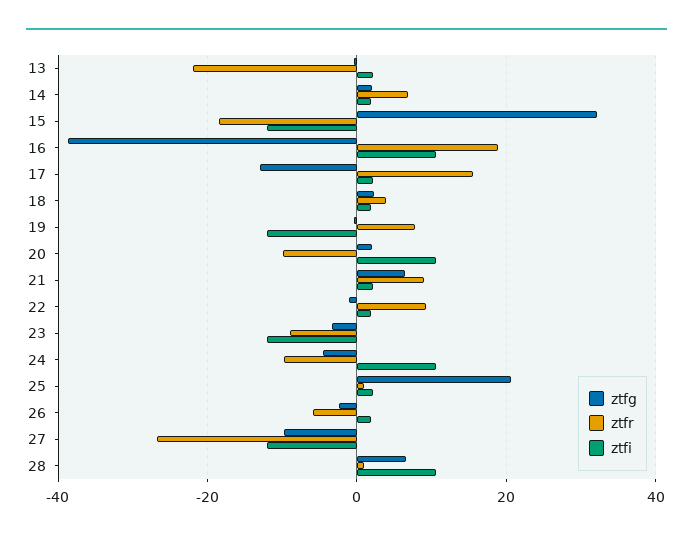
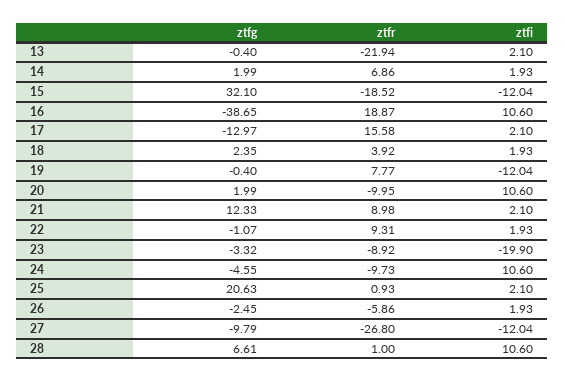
  {
    "ztfg": {
      "13": -0.4,
      "14": 1.99,
      "15": 32.1,
      "16": -38.65,
      "17": -12.97,
      "18": 2.35,
      "19": -0.4,
      "20": 1.99,
-     "21": 6,
+     "21": 12.33,
      "22": -1.07,
      "23": -3.32,
      "24": -4.55,
      "25": 20.63,
      "26": -2.45,
      "27": -9.79,
      "28": 6.61
    },
    "ztfr": {
      "13": -21.94,
      "14": 6.86,
      "15": -18.52,
      "16": 18.87,
      "17": 15.58,
      "18": 3.92,
      "19": 7.77,
      "20": -9.95,
      "21": 8.98,
      "22": 9.31,
      "23": -8.92,
      "24": -9.73,
      "25": 0.93,
      "26": -5.86,
      "27": -26.8,
      "28": 1
    },
    "ztfi": {
      "13": 2.1,
      "14": 1.93,
      "15": -12.04,
      "16": 10.6,
      "17": 2.1,
      "18": 1.93,
      "19": -12.04,
      "20": 10.6,
      "21": 2.1,
      "22": 1.93,
-     "23": -12,
+     "23": -19.9,
      "24": 10.6,
      "25": 2.1,
      "26": 1.93,
      "27": -12.04,
      "28": 10.6
    }
  }

